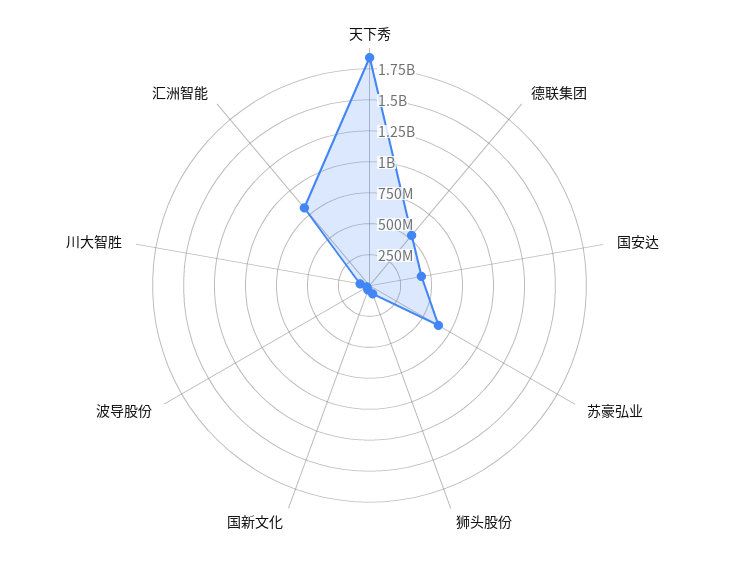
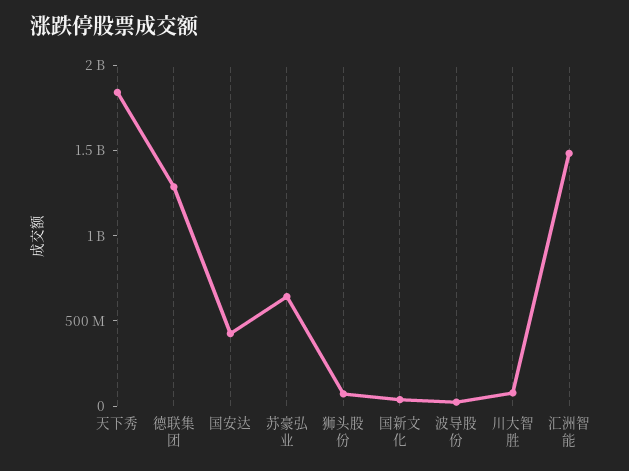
  {
    "天下秀": 1800000000,
-   "德联集团": 500000000,
+   "德联集团": 1300000000,
    "国安达": 400000000,
    "苏豪弘业": 600000000,
    "狮头股份": 100000000,
    "国新文化": 0,
    "波导股份": 0,
    "川大智胜": 100000000,
-   "汇洲智能": 750000000
+   "汇洲智能": 1500000000
  }

